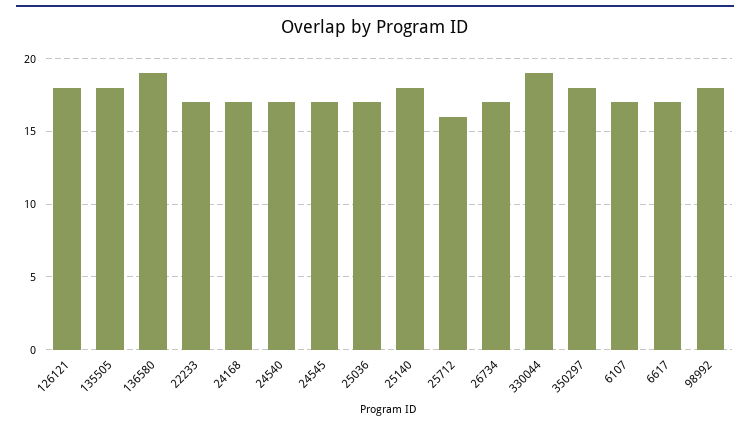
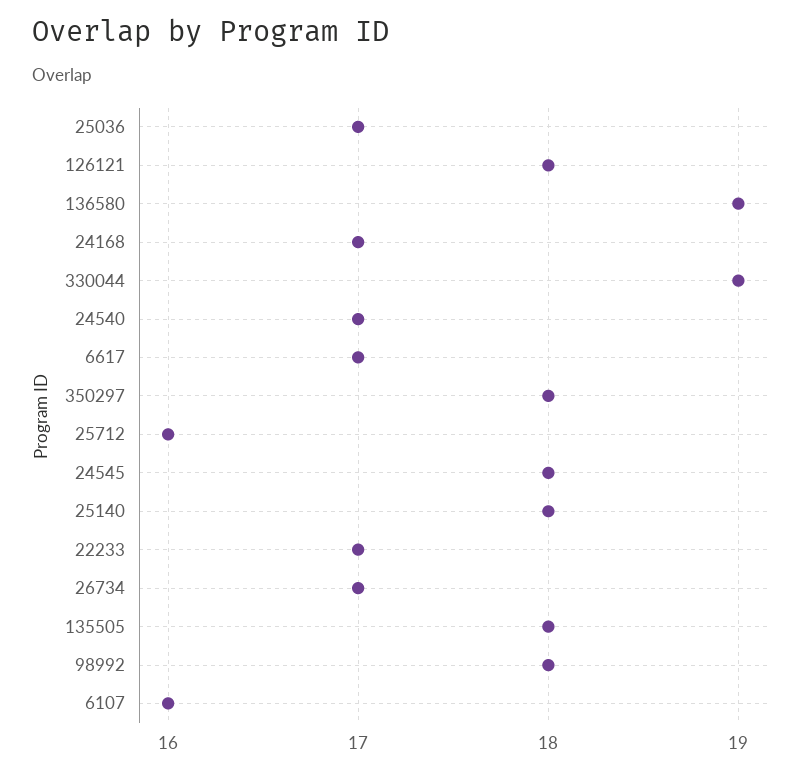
  {
    "126121": 18,
    "135505": 18,
    "136580": 19,
    "22233": 17,
    "24168": 17,
    "24540": 17,
-   "24545": 17,
+   "24545": 18,
    "25036": 17,
    "25140": 18,
    "25712": 16,
    "26734": 17,
    "330044": 19,
    "350297": 18,
-   "6107": 17,
+   "6107": 16,
    "6617": 17,
    "98992": 18
  }

